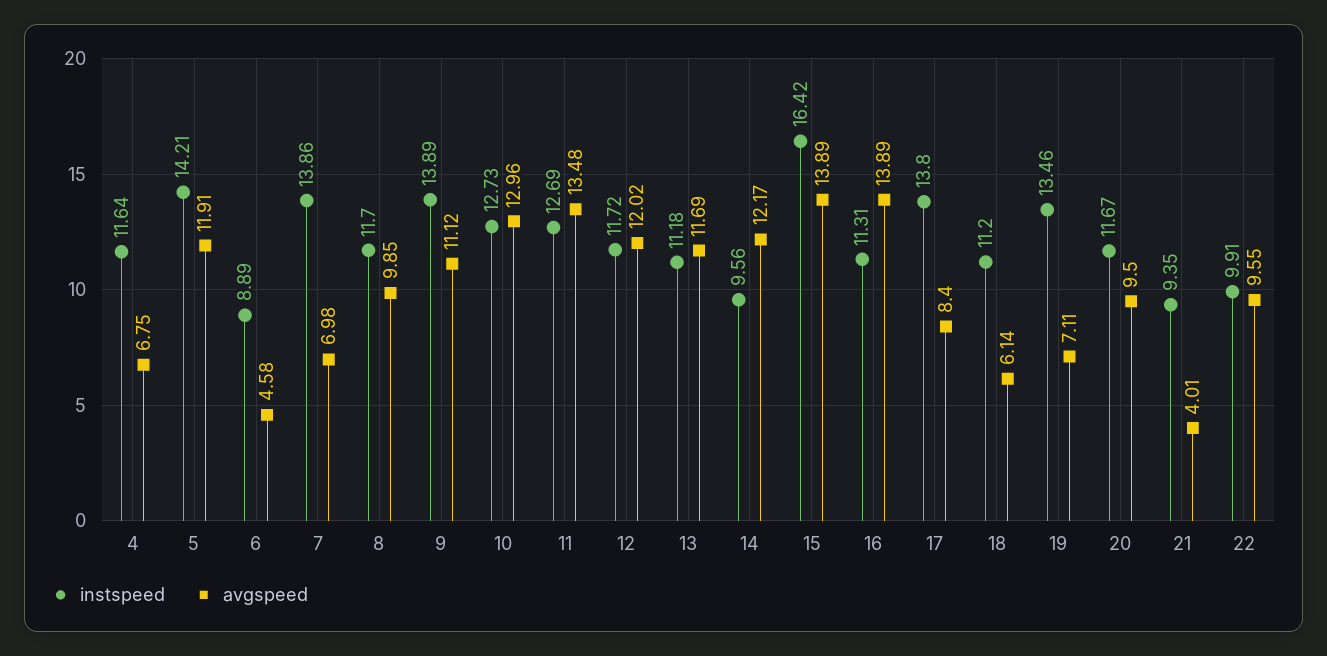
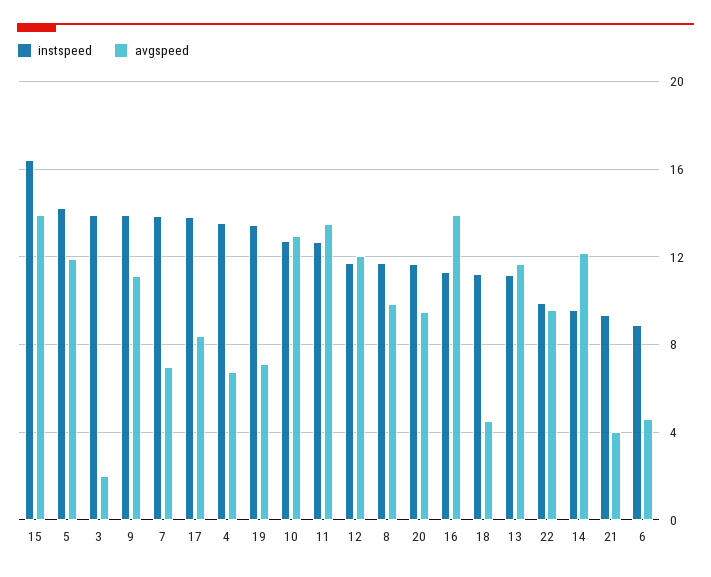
  {
    "instspeed": {
-     "4": 11.64,
+     "4": 13.5,
      "5": 14.21,
      "6": 8.89,
      "7": 13.86,
      "8": 11.7,
      "9": 13.89,
      "10": 12.73,
      "11": 12.69,
      "12": 11.72,
      "13": 11.18,
      "14": 9.56,
      "15": 16.42,
      "16": 11.31,
      "17": 13.8,
      "18": 11.2,
      "19": 13.46,
      "20": 11.67,
      "21": 9.35,
-     "22": 9.91
+     "22": 9.91,
+     "3": 14
    },
    "avgspeed": {
      "4": 6.75,
      "5": 11.91,
      "6": 4.58,
      "7": 6.98,
      "8": 9.85,
      "9": 11.12,
      "10": 12.96,
      "11": 13.48,
      "12": 12.02,
      "13": 11.69,
      "14": 12.17,
      "15": 13.89,
      "16": 13.89,
      "17": 8.4,
-     "18": 6.14,
+     "18": 4.5,
      "19": 7.11,
      "20": 9.5,
      "21": 4.01,
-     "22": 9.55
+     "22": 9.55,
+     "3": 2
    }
  }

